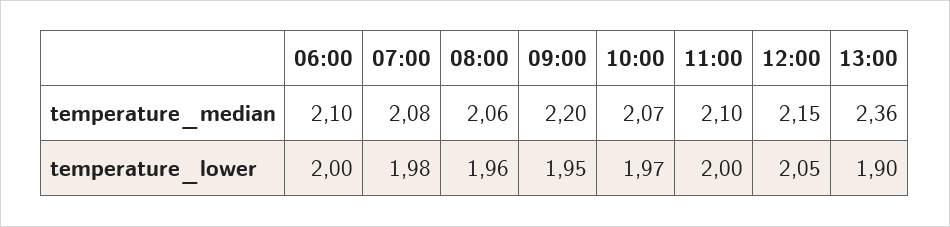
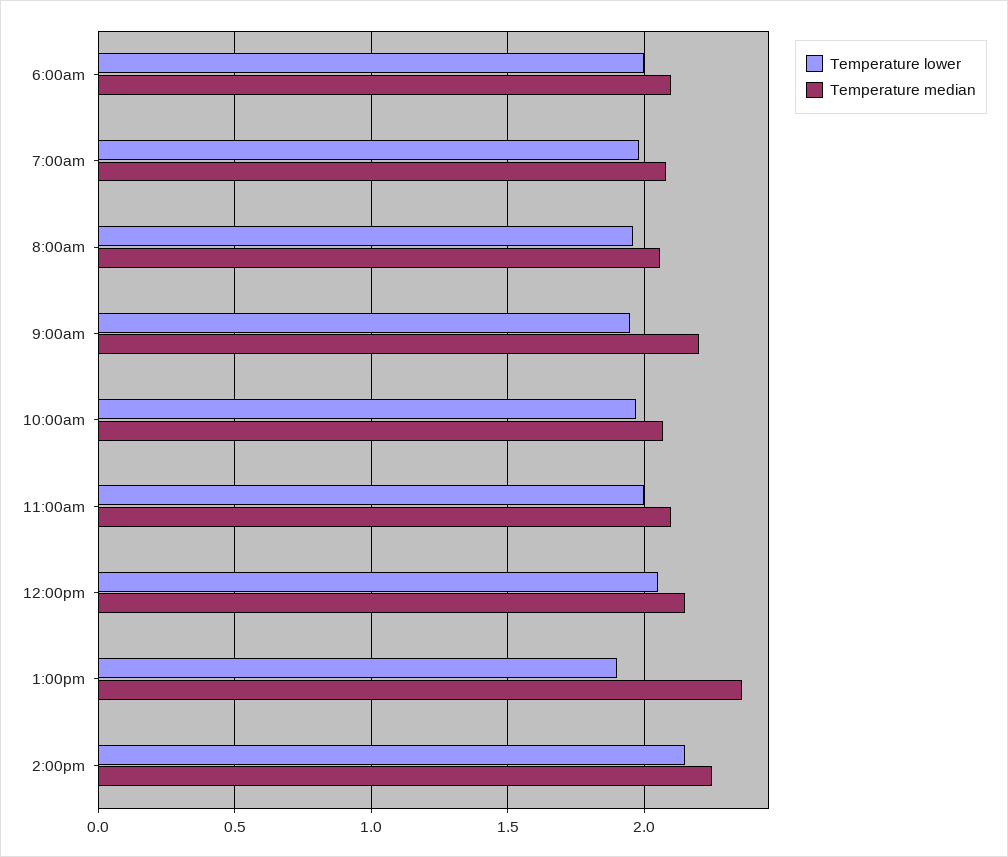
  {
    "temperature_median": {
      "06:00": 2.1,
      "07:00": 2.08,
      "08:00": 2.06,
      "09:00": 2.2,
      "10:00": 2.07,
      "11:00": 2.1,
      "12:00": 2.15,
-     "13:00": 2.36
+     "13:00": 2.36,
+     "2:00pm": 2.25
    },
    "temperature_lower": {
      "06:00": 2,
      "07:00": 1.98,
      "08:00": 1.96,
      "09:00": 1.95,
      "10:00": 1.97,
      "11:00": 2,
      "12:00": 2.05,
-     "13:00": 1.9
+     "13:00": 1.9,
+     "2:00pm": 2.15
    }
  }

